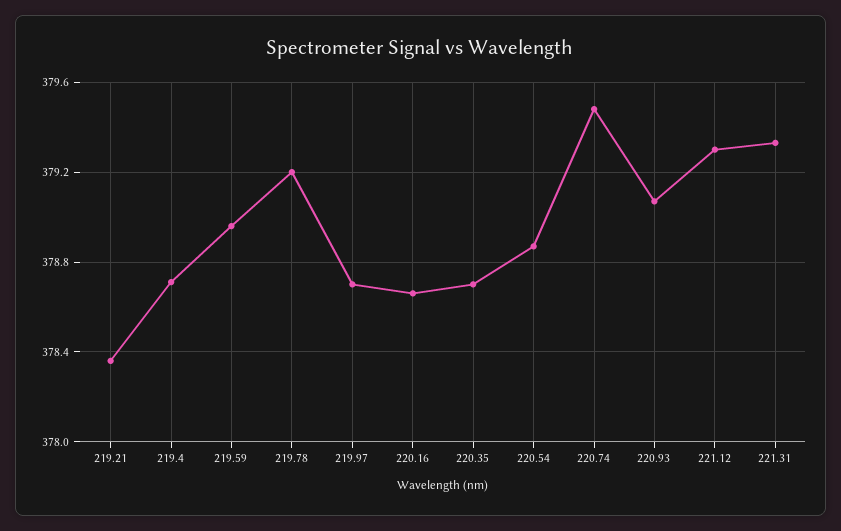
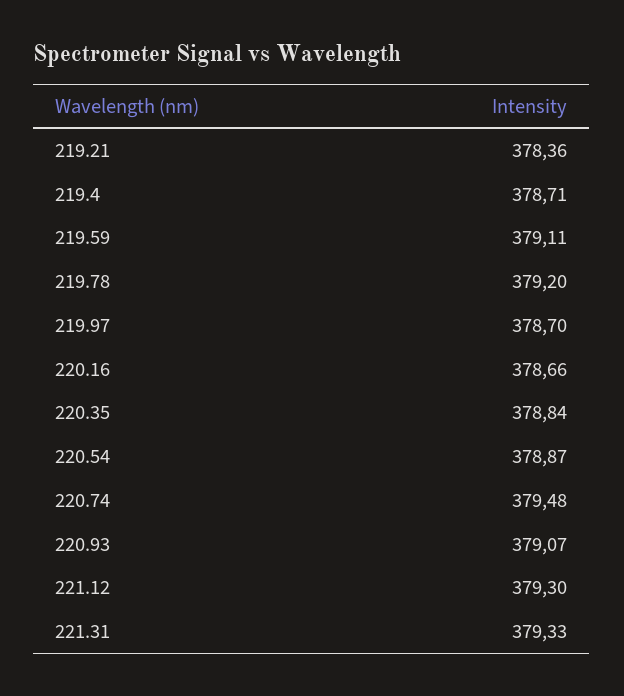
  {
    "219.21": 378.36,
    "219.4": 378.71,
-   "219.59": 378.95,
+   "219.59": 379.11,
    "219.78": 379.2,
    "219.97": 378.7,
    "220.16": 378.66,
-   "220.35": 378.7,
+   "220.35": 378.84,
    "220.54": 378.87,
    "220.74": 379.48,
    "220.93": 379.07,
    "221.12": 379.3,
    "221.31": 379.33
  }

